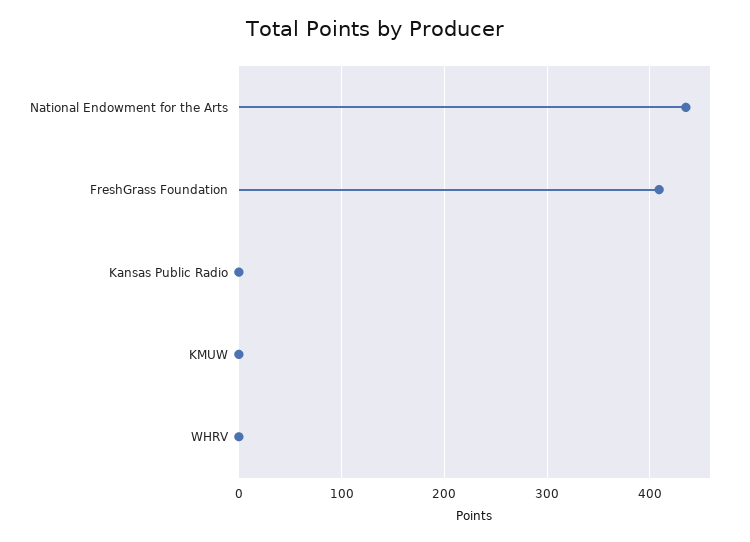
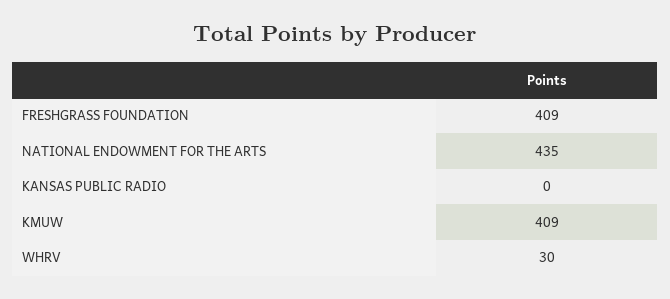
  {
    "National Endowment for the Arts": 435,
    "FreshGrass Foundation": 409,
    "Kansas Public Radio": 0,
-   "KMUW": 0,
+   "KMUW": 409,
-   "WHRV": 0
+   "WHRV": 30
  }

